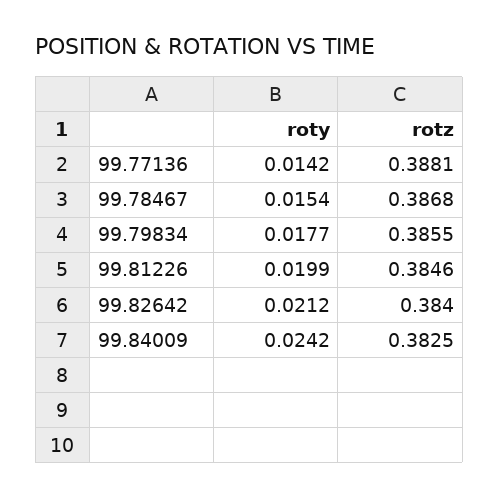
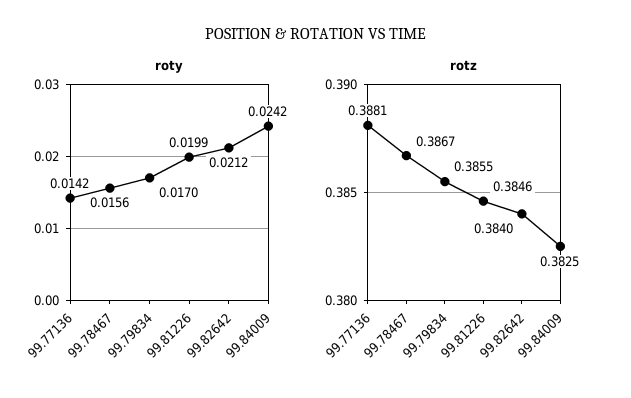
  {
    "roty": {
      "99.77136": 0.0142,
-     "99.78467": 0.0154,
+     "99.78467": 0.0156,
-     "99.79834": 0.0177,
+     "99.79834": 0.017,
      "99.81226": 0.0199,
      "99.82642": 0.0212,
      "99.84009": 0.0242
    },
    "rotz": {
      "99.77136": 0.3881,
-     "99.78467": 0.3868,
+     "99.78467": 0.3867,
      "99.79834": 0.3855,
      "99.81226": 0.3846,
      "99.82642": 0.384,
      "99.84009": 0.3825
    }
  }

